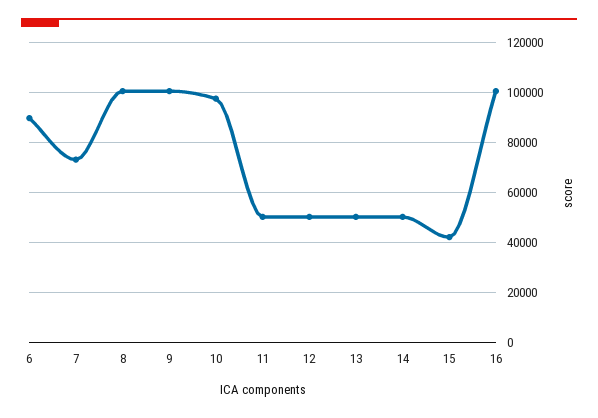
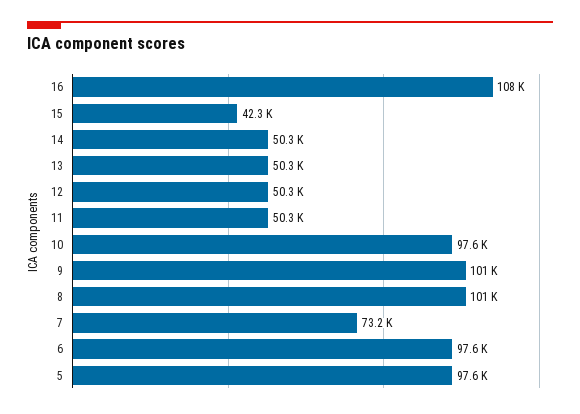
  {
-   "6": 90000,
+   "6": 97600,
    "7": 73200,
    "8": 101000,
    "9": 101000,
    "10": 97600,
    "11": 50300,
    "12": 50300,
    "13": 50300,
    "14": 50300,
    "15": 42300,
-   "16": 100000
+   "16": 108000,
+   "5": 97600
  }

